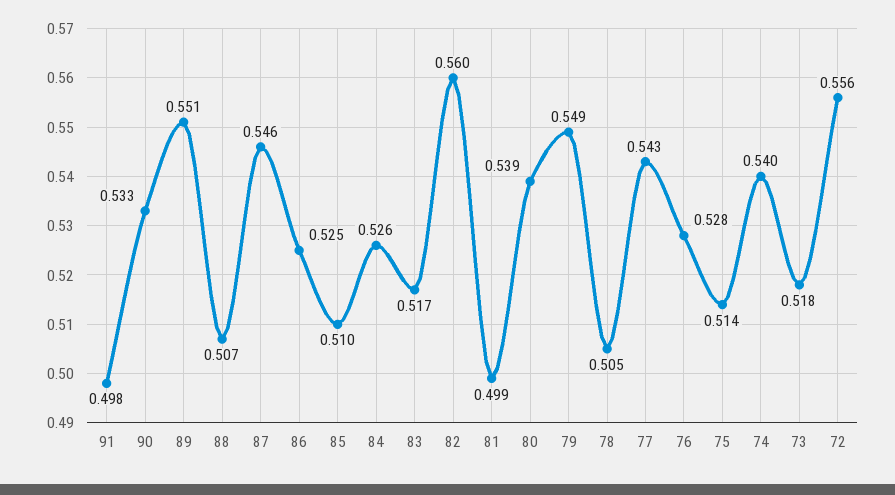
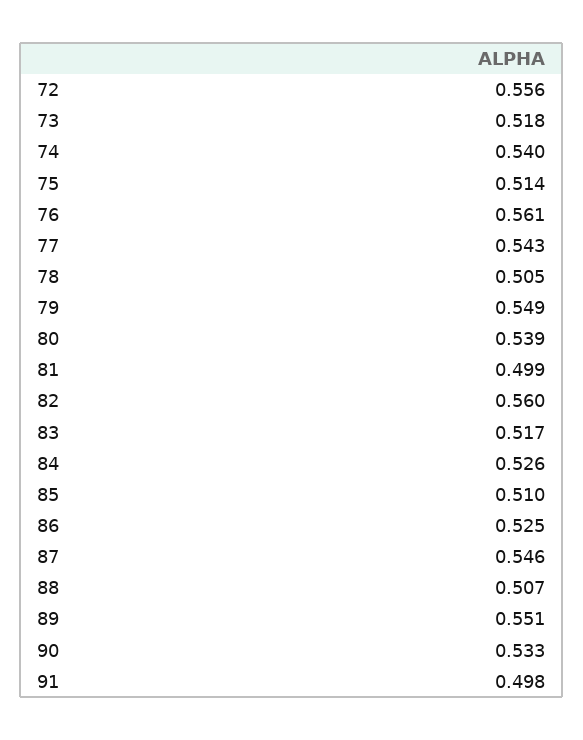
  {
    "91": 0.498,
    "90": 0.533,
    "89": 0.551,
    "88": 0.507,
    "87": 0.546,
    "86": 0.525,
    "85": 0.51,
    "84": 0.526,
    "83": 0.517,
    "82": 0.56,
    "81": 0.499,
    "80": 0.539,
    "79": 0.549,
    "78": 0.505,
    "77": 0.543,
-   "76": 0.528,
+   "76": 0.561,
    "75": 0.514,
    "74": 0.54,
    "73": 0.518,
    "72": 0.556
  }

